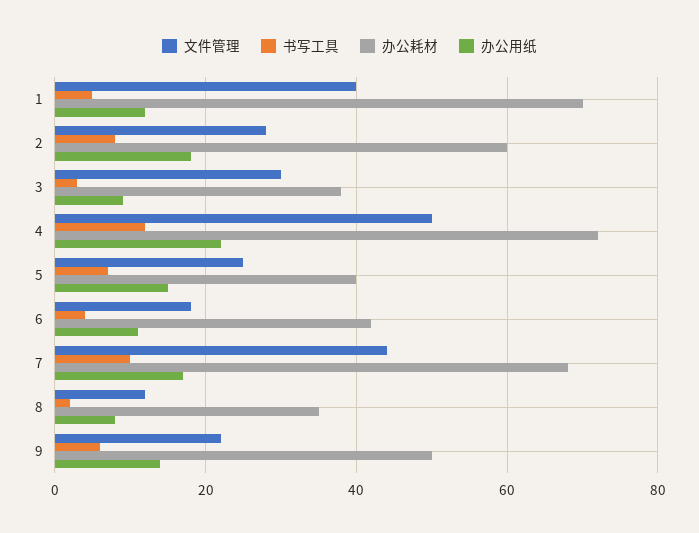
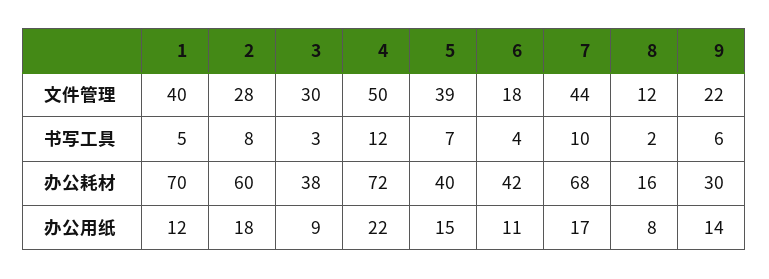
  {
    "文件管理": {
      "1": 40,
      "2": 28,
      "3": 30,
      "4": 50,
-     "5": 25,
+     "5": 39,
      "6": 18,
      "7": 44,
      "8": 12,
      "9": 22
    },
    "书写工具": {
      "1": 5,
      "2": 8,
      "3": 3,
      "4": 12,
      "5": 7,
      "6": 4,
      "7": 10,
      "8": 2,
      "9": 6
    },
    "办公耗材": {
      "1": 70,
      "2": 60,
      "3": 38,
      "4": 72,
      "5": 40,
      "6": 42,
      "7": 68,
-     "8": 35,
+     "8": 16,
-     "9": 50
+     "9": 30
    },
    "办公用纸": {
      "1": 12,
      "2": 18,
      "3": 9,
      "4": 22,
      "5": 15,
      "6": 11,
      "7": 17,
      "8": 8,
      "9": 14
    }
  }

